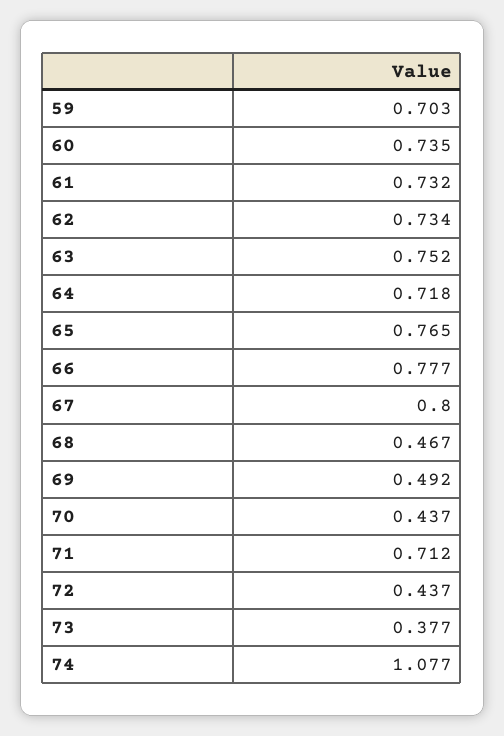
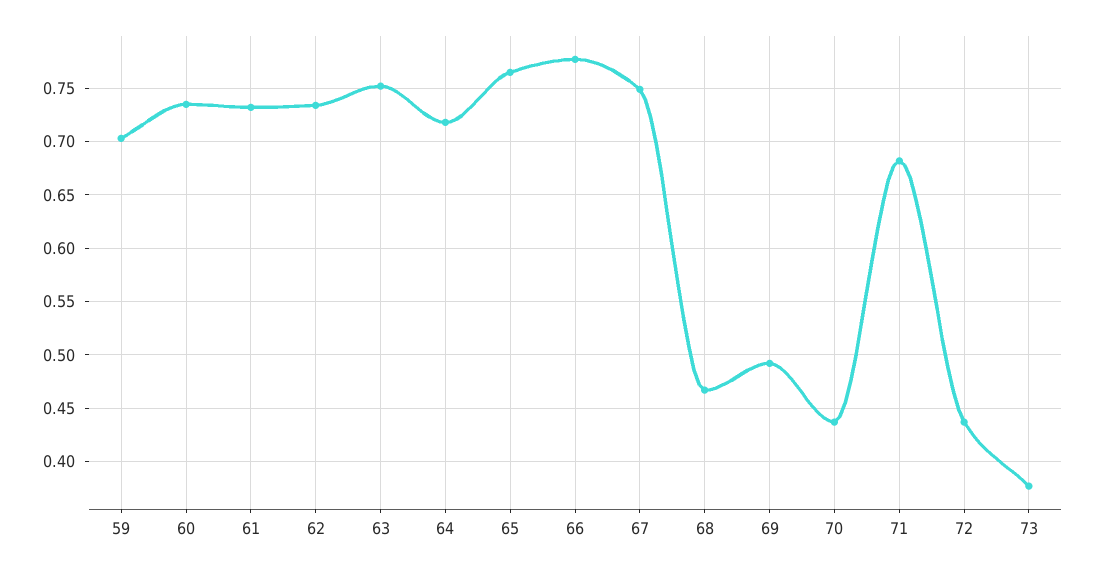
  {
    "59": 0.703,
    "60": 0.735,
    "61": 0.732,
    "62": 0.734,
    "63": 0.752,
    "64": 0.718,
    "65": 0.765,
    "66": 0.777,
-   "67": 0.8,
+   "67": 0.75,
    "68": 0.467,
    "69": 0.492,
    "70": 0.437,
-   "71": 0.712,
+   "71": 0.68,
    "72": 0.437,
-   "73": 0.377,
+   "73": 0.377
-   "74": 1.077
  }

